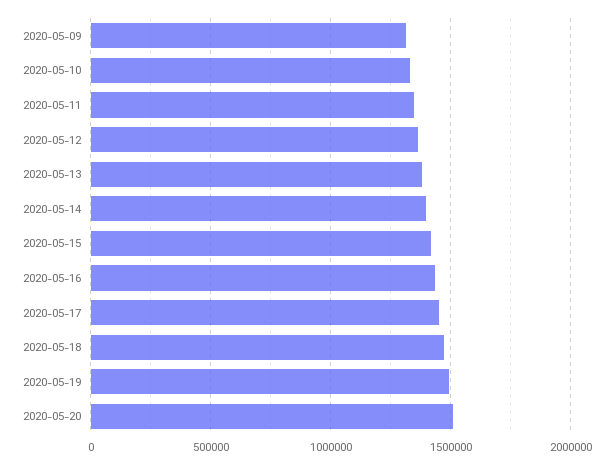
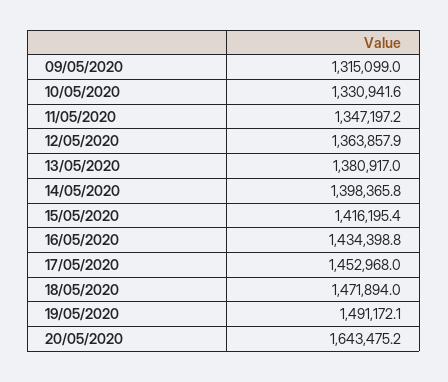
  {
    "2020-05-09": 1315099,
    "2020-05-10": 1330941.6,
    "2020-05-11": 1347197.2,
    "2020-05-12": 1363857.9,
    "2020-05-13": 1380917,
    "2020-05-14": 1398365.8,
    "2020-05-15": 1416195.4,
    "2020-05-16": 1434398.8,
    "2020-05-17": 1452968,
    "2020-05-18": 1471894,
    "2020-05-19": 1491172.1,
-   "2020-05-20": 1500000
+   "2020-05-20": 1643475.2
  }

